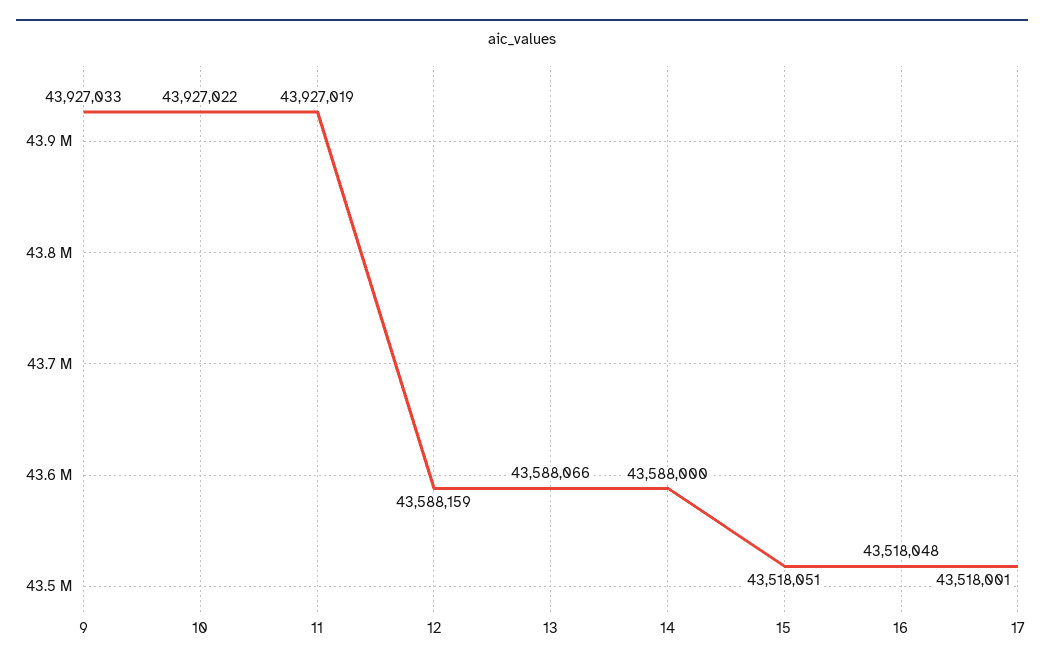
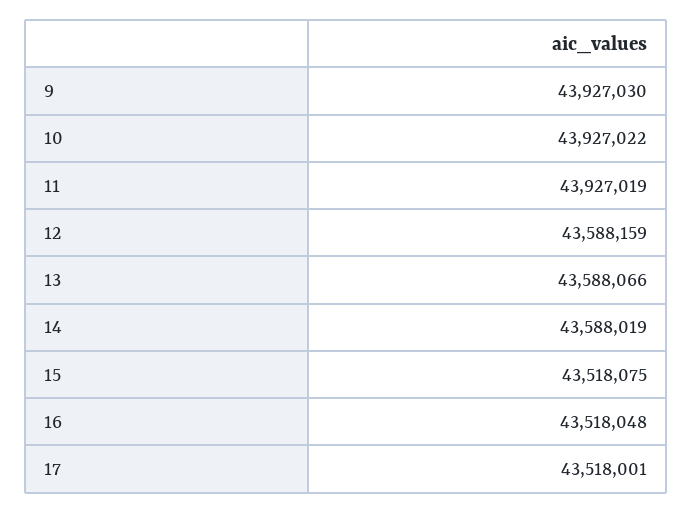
  {
-   "9": 43927033,
+   "9": 43927030,
    "10": 43927022,
    "11": 43927019,
    "12": 43588159,
    "13": 43588066,
-   "14": 43588000,
+   "14": 43588019,
-   "15": 43518051,
+   "15": 43518075,
    "16": 43518048,
    "17": 43518001
  }

